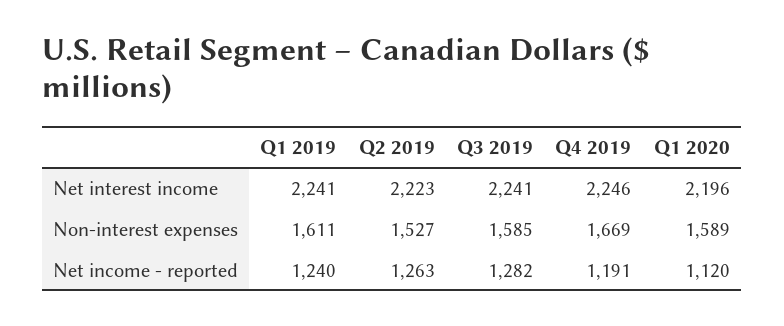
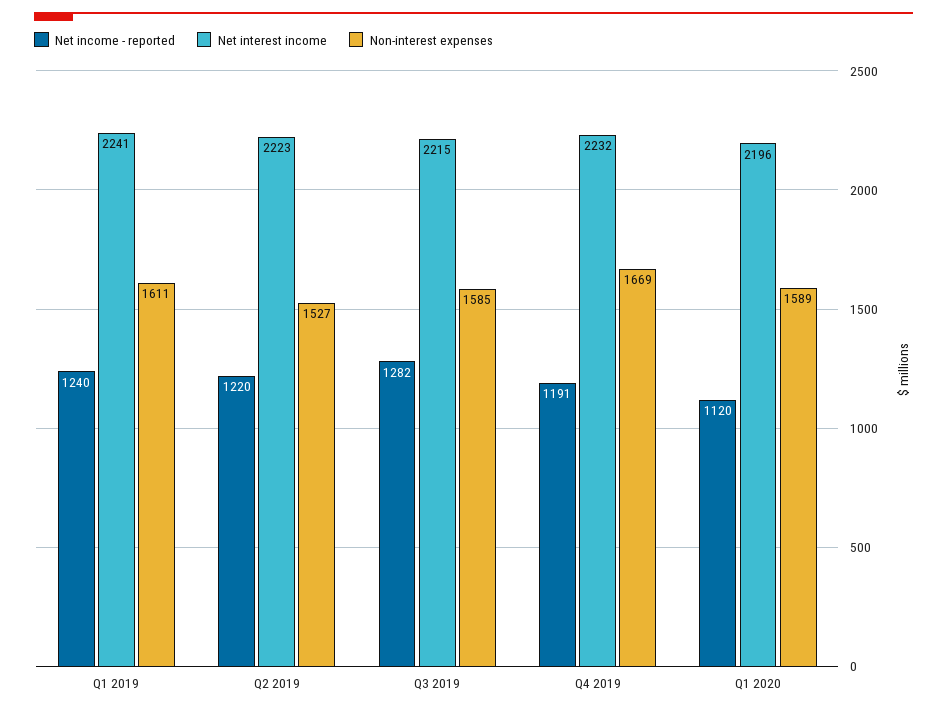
  {
    "Net interest income": {
      "Q1 2019": 2241,
      "Q2 2019": 2223,
-     "Q3 2019": 2241,
+     "Q3 2019": 2215,
-     "Q4 2019": 2246,
+     "Q4 2019": 2232,
      "Q1 2020": 2196
    },
    "Non-interest expenses": {
      "Q1 2019": 1611,
      "Q2 2019": 1527,
      "Q3 2019": 1585,
      "Q4 2019": 1669,
      "Q1 2020": 1589
    },
    "Net income - reported": {
      "Q1 2019": 1240,
-     "Q2 2019": 1263,
+     "Q2 2019": 1220,
      "Q3 2019": 1282,
      "Q4 2019": 1191,
      "Q1 2020": 1120
    }
  }

